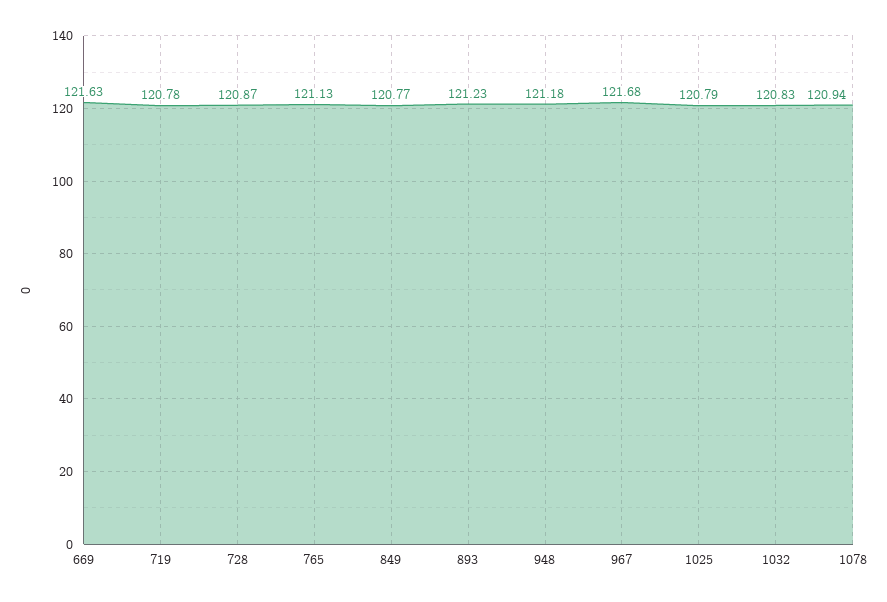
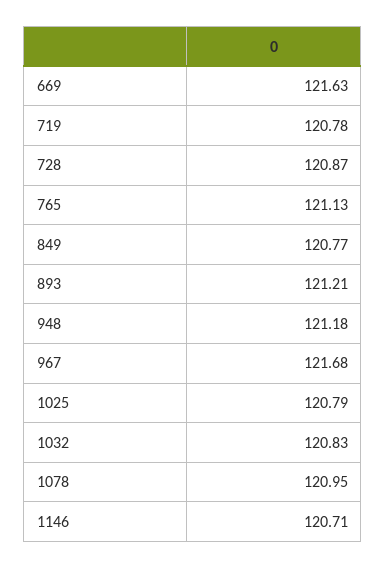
  {
    "669": 121.63,
    "719": 120.78,
    "728": 120.87,
    "765": 121.13,
    "849": 120.77,
-   "893": 121.23,
+   "893": 121.21,
    "948": 121.18,
    "967": 121.68,
    "1025": 120.79,
    "1032": 120.83,
-   "1078": 120.94
+   "1078": 120.95,
+   "1146": 120.71
  }

